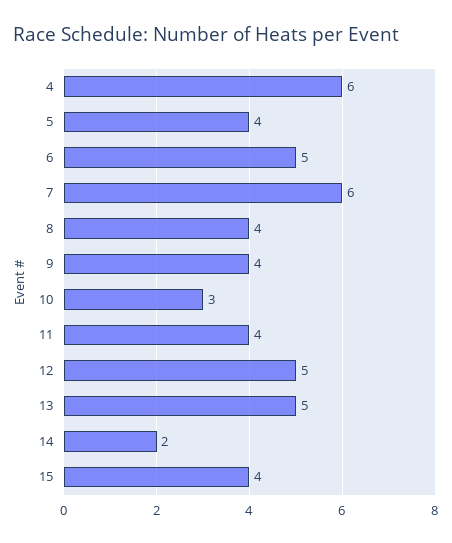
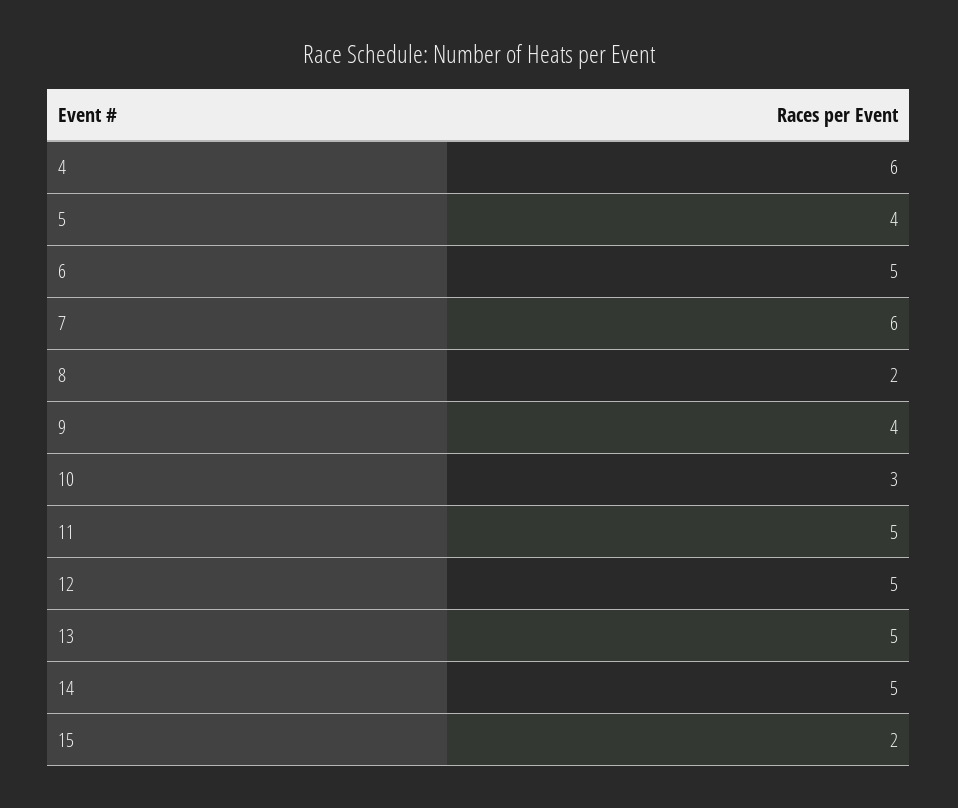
  {
    "4": 6,
    "5": 4,
    "6": 5,
    "7": 6,
-   "8": 4,
+   "8": 2,
    "9": 4,
    "10": 3,
-   "11": 4,
+   "11": 5,
    "12": 5,
    "13": 5,
-   "14": 2,
+   "14": 5,
-   "15": 4
+   "15": 2
  }

